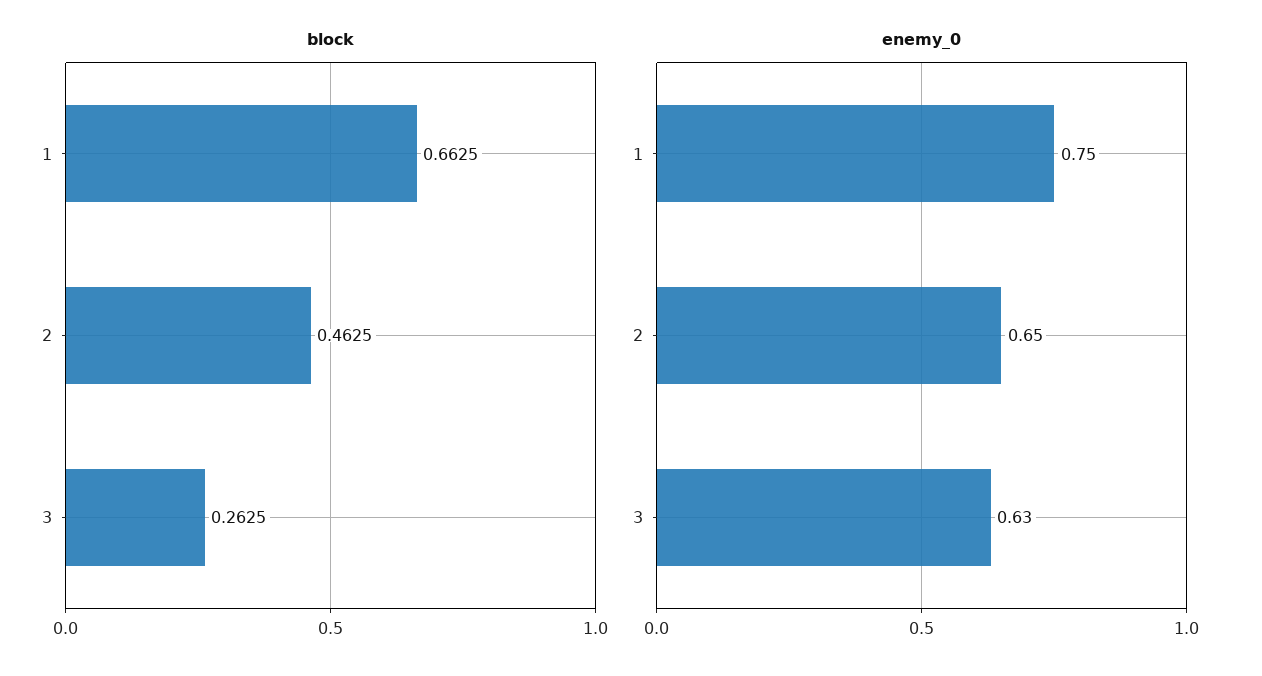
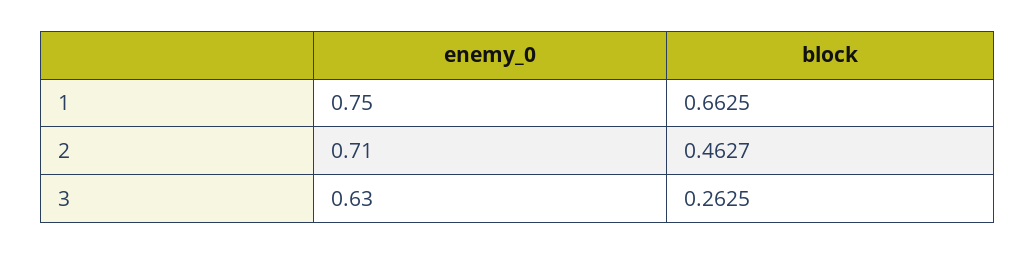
  {
    "block": {
      "1": 0.6625,
-     "2": 0.4625,
+     "2": 0.4627,
      "3": 0.2625
    },
    "enemy_0": {
      "1": 0.75,
-     "2": 0.65,
+     "2": 0.71,
      "3": 0.63
    }
  }

